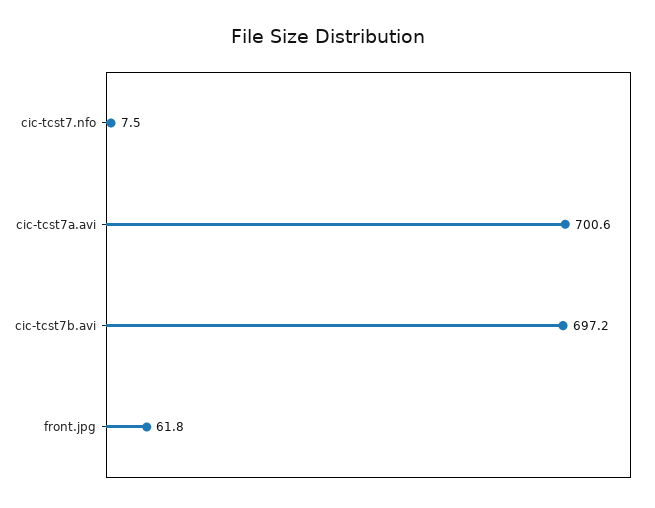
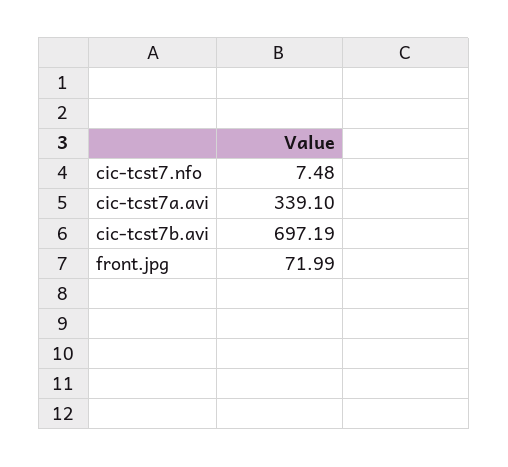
  {
    "cic-tcst7.nfo": 7.48,
-   "cic-tcst7a.avi": 700.6,
+   "cic-tcst7a.avi": 339.1,
    "cic-tcst7b.avi": 697.19,
-   "front.jpg": 61.8
+   "front.jpg": 71.99
  }

